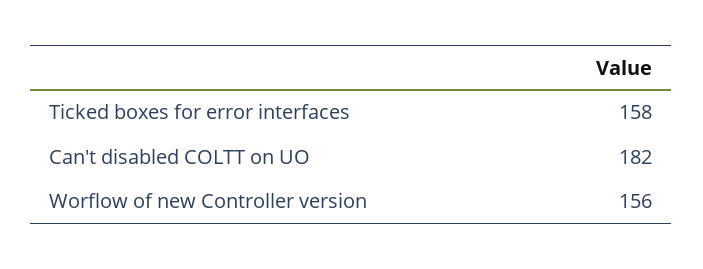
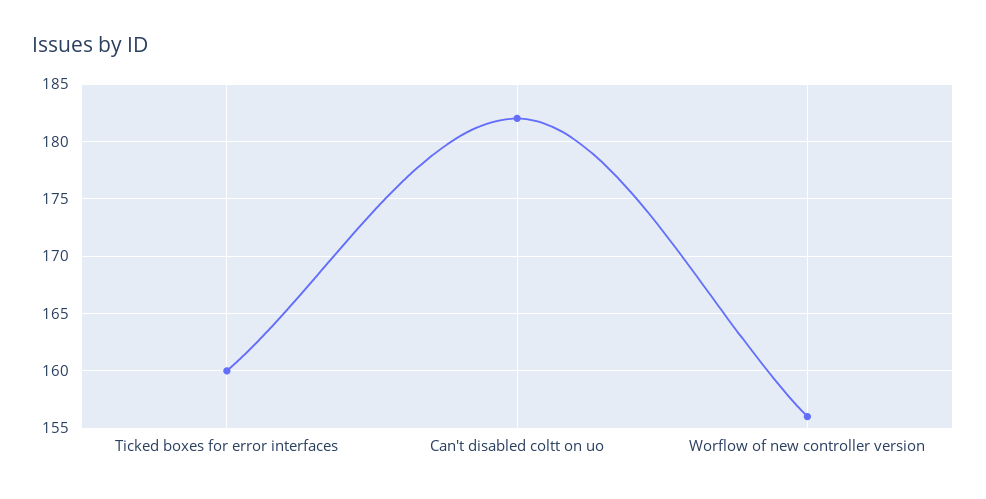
  {
-   "Ticked boxes for error interfaces": 158,
+   "Ticked boxes for error interfaces": 160,
    "Can't disabled COLTT on UO": 182,
    "Worflow of new Controller version": 156
  }

